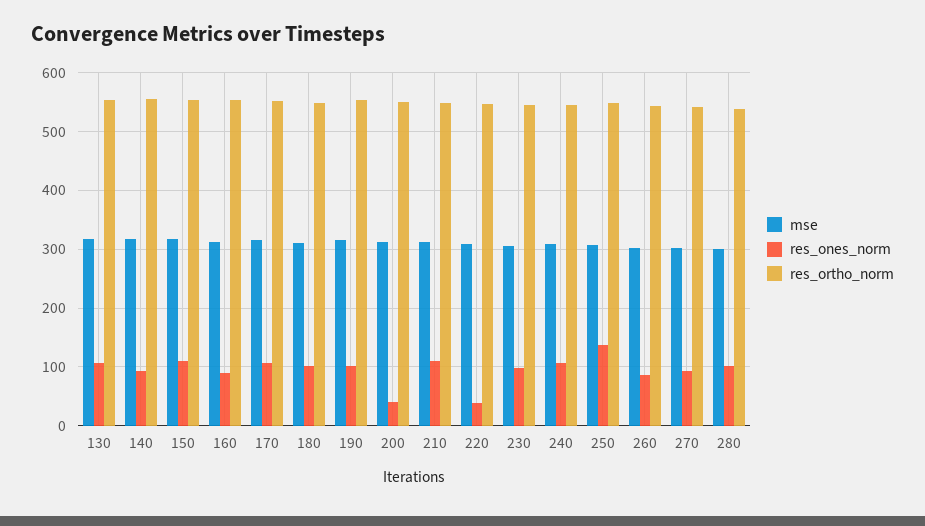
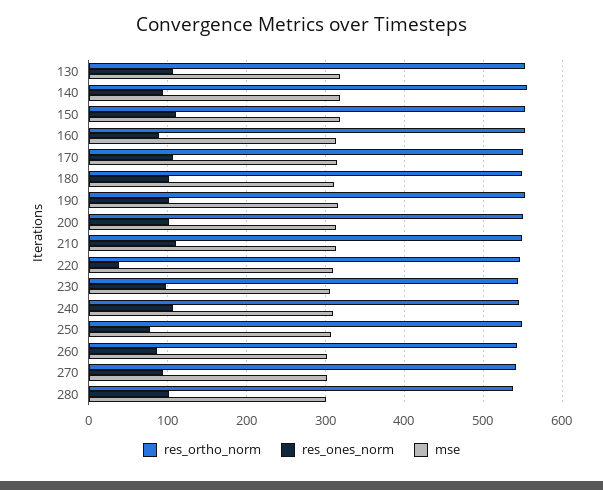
  {
    "mse": {
      "130": 320,
      "140": 320,
      "150": 320,
      "160": 310,
      "170": 320,
      "180": 310,
      "190": 320,
      "200": 310,
      "210": 310,
      "220": 310,
      "230": 310,
      "240": 310,
      "250": 310,
      "260": 300,
      "270": 300,
      "280": 300
    },
    "res_ones_norm": {
      "130": 110,
      "140": 90,
      "150": 110,
      "160": 90,
      "170": 110,
      "180": 100,
      "190": 100,
-     "200": 40,
+     "200": 100,
      "210": 110,
      "220": 40,
      "230": 100,
      "240": 110,
-     "250": 140,
+     "250": 80,
      "260": 90,
      "270": 90,
      "280": 100
    },
    "res_ortho_norm": {
      "130": 550,
      "140": 560,
      "150": 550,
      "160": 550,
      "170": 550,
      "180": 550,
      "190": 550,
      "200": 550,
      "210": 550,
      "220": 550,
      "230": 540,
      "240": 550,
      "250": 550,
      "260": 540,
      "270": 540,
      "280": 540
    }
  }

